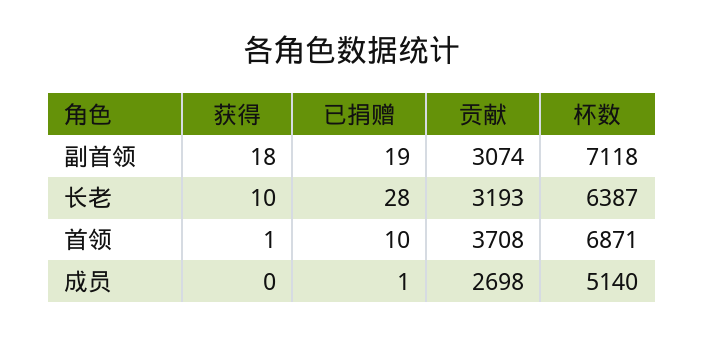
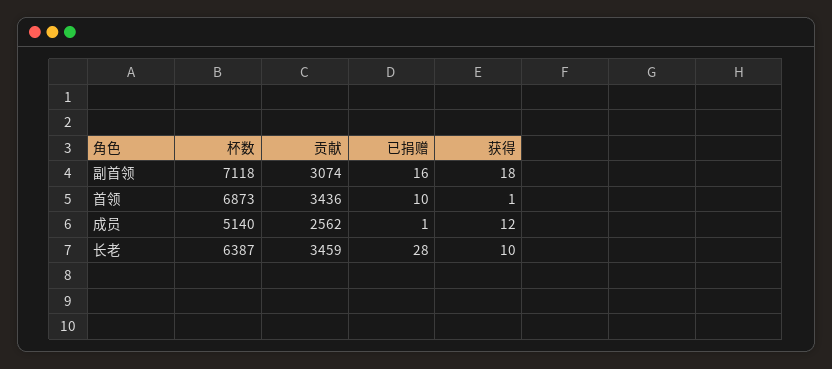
  {
    "获得": {
      "副首领": 18,
      "长老": 10,
      "首领": 1,
-     "成员": 0
+     "成员": 12
    },
    "已捐赠": {
-     "副首领": 19,
+     "副首领": 16,
      "长老": 28,
      "首领": 10,
      "成员": 1
    },
    "贡献": {
      "副首领": 3074,
-     "长老": 3193,
+     "长老": 3459,
-     "首领": 3708,
+     "首领": 3436,
-     "成员": 2698
+     "成员": 2562
    },
    "杯数": {
      "副首领": 7118,
      "长老": 6387,
-     "首领": 6871,
+     "首领": 6873,
      "成员": 5140
    }
  }

